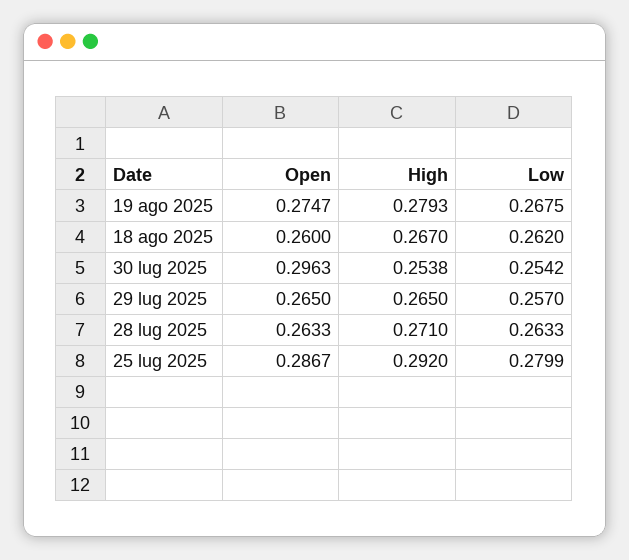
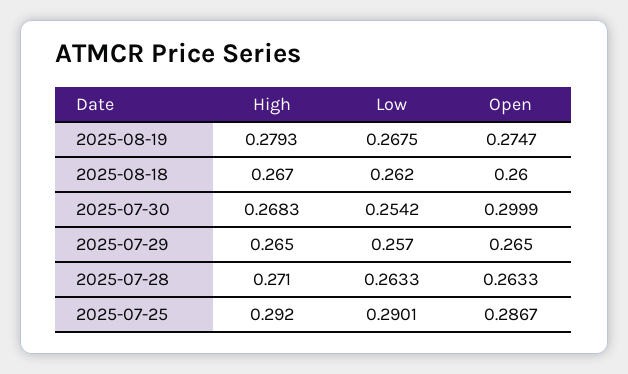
  {
    "Open": {
      "19 ago 2025": 0.2747,
      "18 ago 2025": 0.26,
-     "30 lug 2025": 0.2963,
+     "30 lug 2025": 0.2999,
      "29 lug 2025": 0.265,
      "28 lug 2025": 0.2633,
      "25 lug 2025": 0.2867
    },
    "High": {
      "19 ago 2025": 0.2793,
      "18 ago 2025": 0.267,
-     "30 lug 2025": 0.2538,
+     "30 lug 2025": 0.2683,
      "29 lug 2025": 0.265,
      "28 lug 2025": 0.271,
      "25 lug 2025": 0.292
    },
    "Low": {
      "19 ago 2025": 0.2675,
      "18 ago 2025": 0.262,
      "30 lug 2025": 0.2542,
      "29 lug 2025": 0.257,
      "28 lug 2025": 0.2633,
-     "25 lug 2025": 0.2799
+     "25 lug 2025": 0.2901
    }
  }

